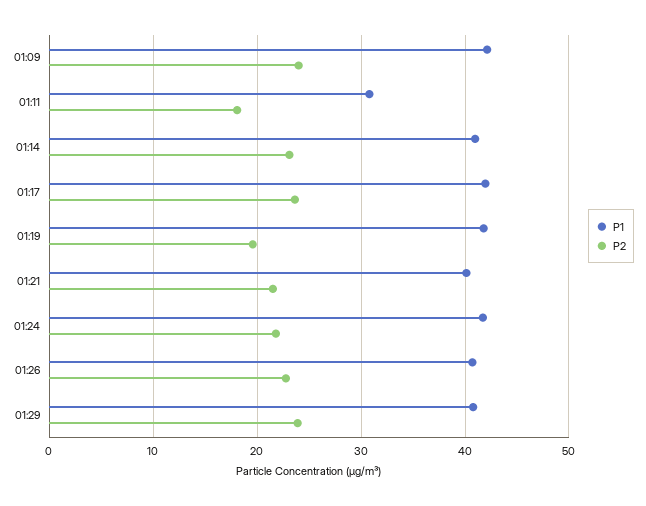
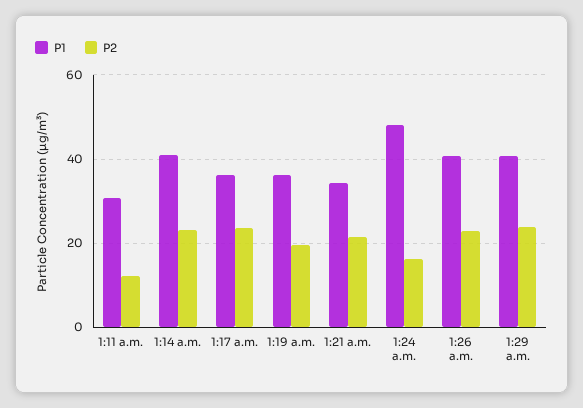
  {
    "P1": {
-     "01:09": 42,
      "01:11": 31,
      "01:14": 41,
-     "01:17": 42,
+     "01:17": 36,
-     "01:19": 42,
+     "01:19": 36,
-     "01:21": 40,
+     "01:21": 34,
-     "01:24": 42,
+     "01:24": 48,
      "01:26": 41,
      "01:29": 41
    },
    "P2": {
-     "01:09": 24,
-     "01:11": 18,
+     "01:11": 12,
      "01:14": 23,
      "01:17": 24,
      "01:19": 20,
      "01:21": 22,
-     "01:24": 22,
+     "01:24": 16,
      "01:26": 23,
      "01:29": 24
    }
  }

